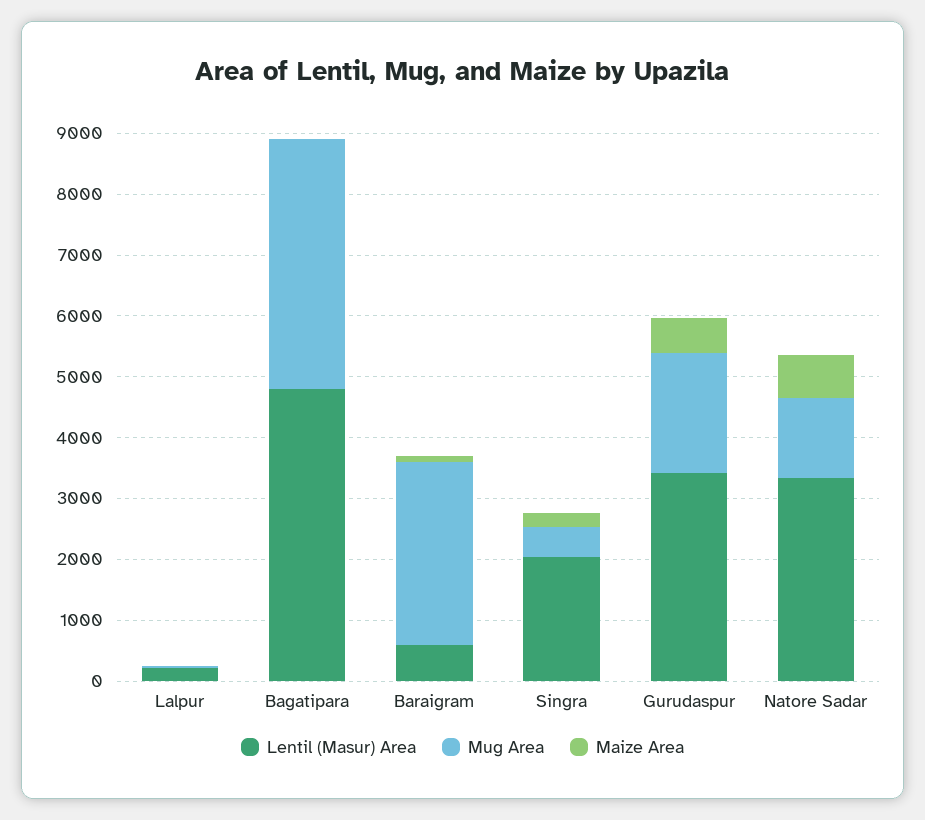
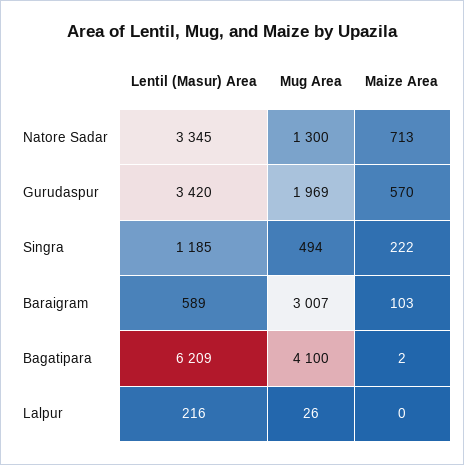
  {
    "Lentil (Masur) Area": {
      "Lalpur": 216,
-     "Bagatipara": 4800,
+     "Bagatipara": 6209,
      "Baraigram": 589,
-     "Singra": 2000,
+     "Singra": 1185,
      "Gurudaspur": 3420,
      "Natore Sadar": 3345
    },
    "Mug Area": {
      "Lalpur": 26,
      "Bagatipara": 4100,
      "Baraigram": 3007,
      "Singra": 494,
      "Gurudaspur": 1969,
      "Natore Sadar": 1300
    },
    "Maize Area": {
      "Lalpur": 0,
      "Bagatipara": 2,
      "Baraigram": 103,
      "Singra": 222,
      "Gurudaspur": 570,
      "Natore Sadar": 713
    }
  }

